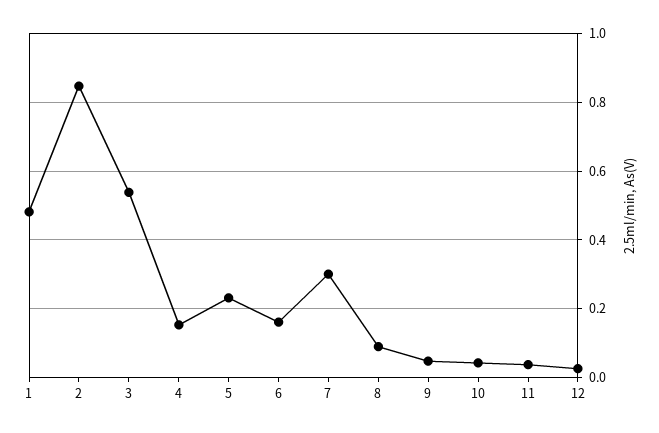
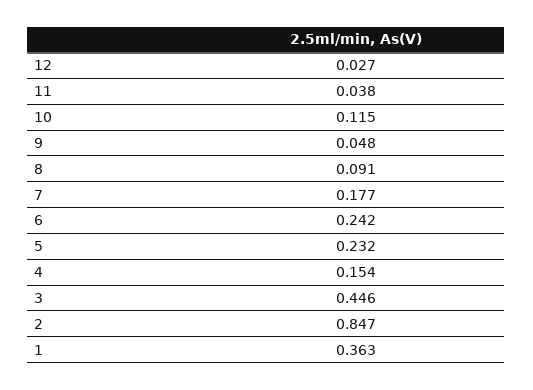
  {
-   "1": 0.48,
+   "1": 0.363,
    "2": 0.847,
-   "3": 0.54,
+   "3": 0.446,
    "4": 0.154,
    "5": 0.232,
-   "6": 0.16,
+   "6": 0.242,
-   "7": 0.3,
+   "7": 0.177,
    "8": 0.091,
    "9": 0.048,
-   "10": 0.04,
+   "10": 0.115,
    "11": 0.038,
    "12": 0.027
  }

